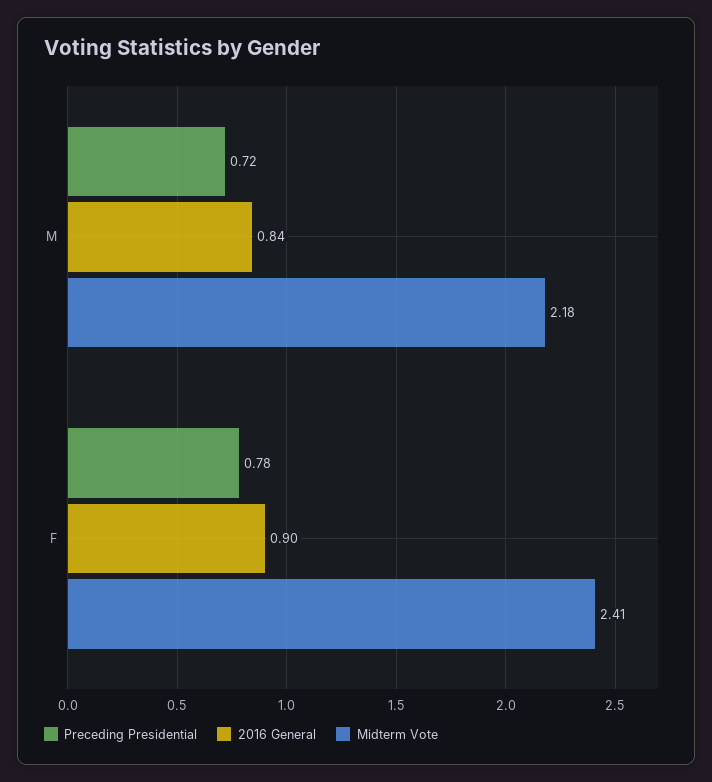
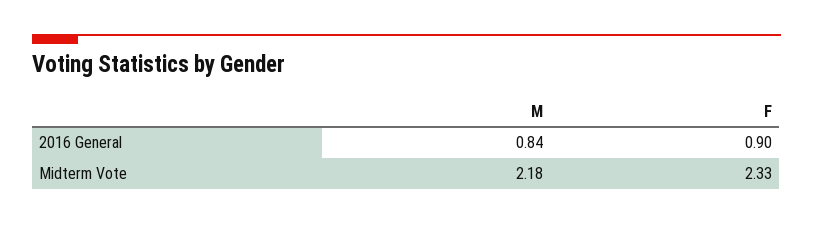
  {
-   "Preceding Presidential": {
-     "M": 0.72,
-     "F": 0.78
-   },
    "2016 General": {
      "M": 0.84,
      "F": 0.9
    },
    "Midterm Vote": {
      "M": 2.18,
-     "F": 2.41
+     "F": 2.33
    }
  }

